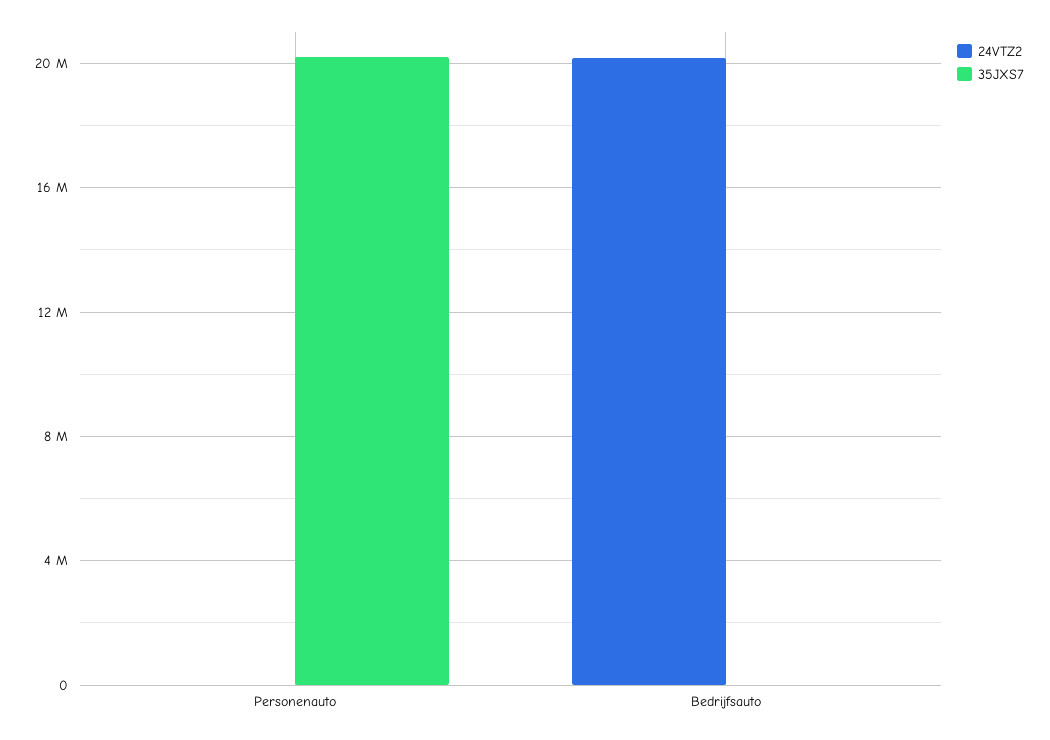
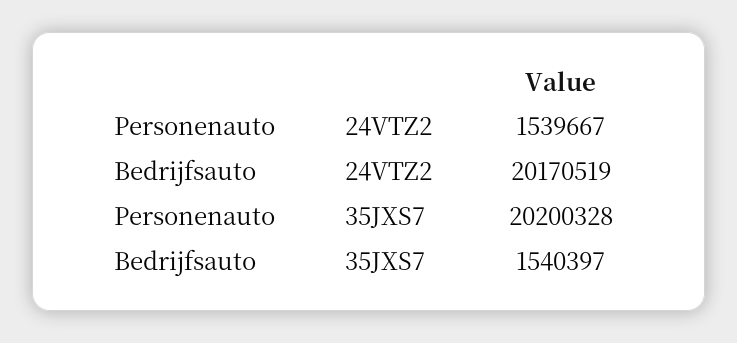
  {
    "24VTZ2": {
-     "Personenauto": 0,
+     "Personenauto": 1539667,
      "Bedrijfsauto": 20170519
    },
    "35JXS7": {
      "Personenauto": 20200328,
-     "Bedrijfsauto": 0
+     "Bedrijfsauto": 1540397
    }
  }

